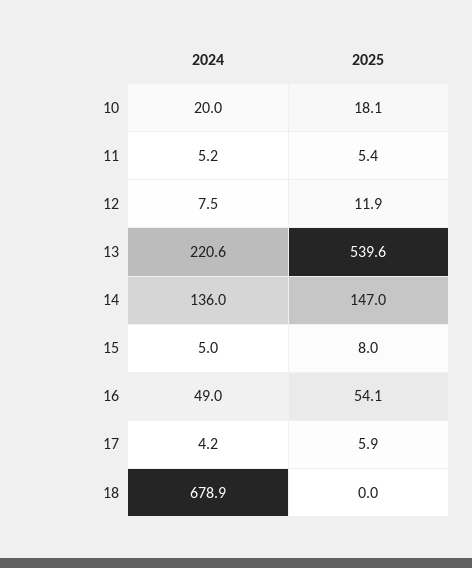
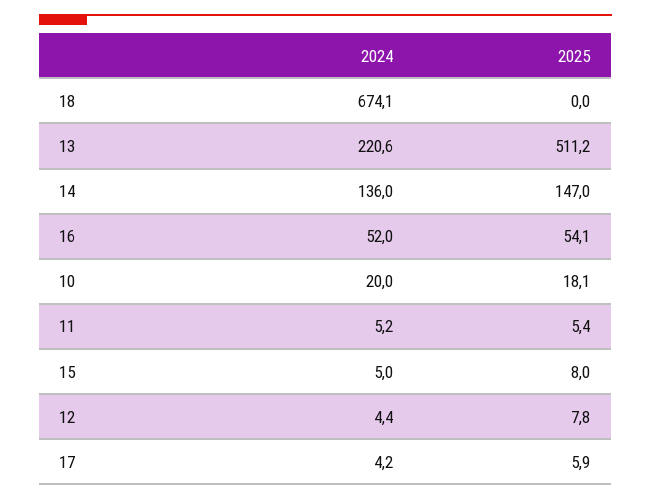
  {
    "2024": {
      "10": 20,
      "11": 5.2,
-     "12": 7.5,
+     "12": 4.4,
      "13": 220.6,
      "14": 136,
      "15": 5,
-     "16": 49,
+     "16": 52,
      "17": 4.2,
-     "18": 678.9
+     "18": 674.1
    },
    "2025": {
      "10": 18.1,
      "11": 5.4,
-     "12": 11.9,
+     "12": 7.8,
-     "13": 539.6,
+     "13": 511.2,
      "14": 147,
      "15": 8,
      "16": 54.1,
      "17": 5.9,
      "18": 0
    }
  }

